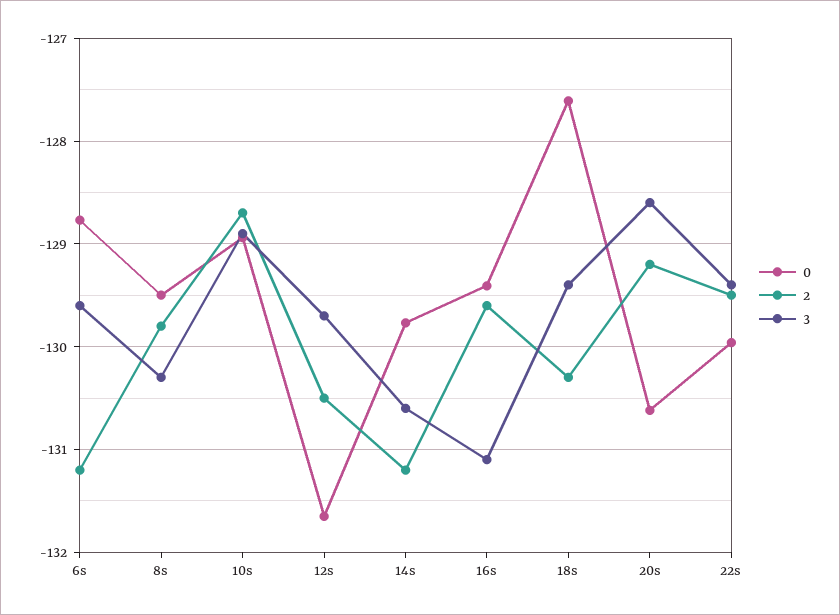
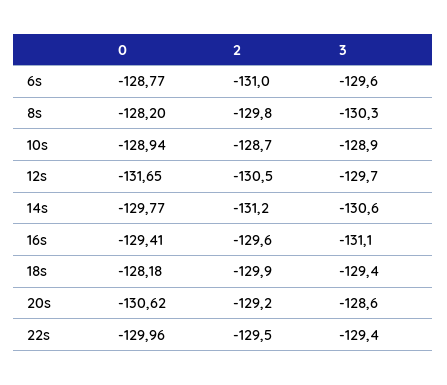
  {
    "0": {
      "6s": -128.77,
-     "8s": -129.5,
+     "8s": -128.2,
      "10s": -128.94,
      "12s": -131.65,
      "14s": -129.77,
      "16s": -129.41,
-     "18s": -127.6,
+     "18s": -128.18,
      "20s": -130.62,
      "22s": -129.96
    },
    "2": {
-     "6s": -131.2,
+     "6s": -131,
      "8s": -129.8,
      "10s": -128.7,
      "12s": -130.5,
      "14s": -131.2,
      "16s": -129.6,
-     "18s": -130.3,
+     "18s": -129.9,
      "20s": -129.2,
      "22s": -129.5
    },
    "3": {
      "6s": -129.6,
      "8s": -130.3,
      "10s": -128.9,
      "12s": -129.7,
      "14s": -130.6,
      "16s": -131.1,
      "18s": -129.4,
      "20s": -128.6,
      "22s": -129.4
    }
  }

